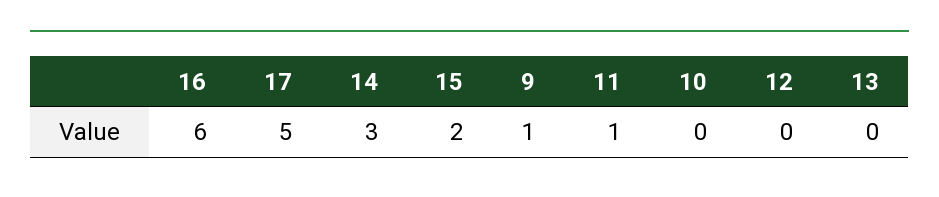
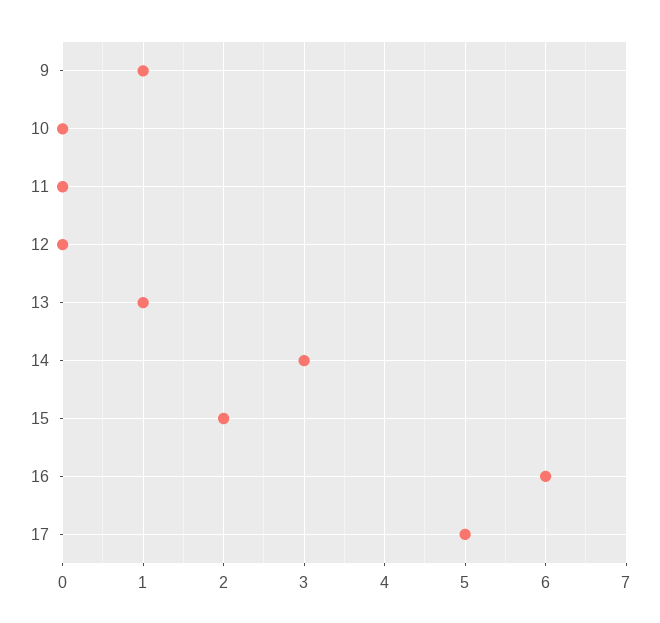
  {
    "16": 6,
    "17": 5,
    "14": 3,
    "15": 2,
    "9": 1,
-   "11": 1,
+   "11": 0,
    "10": 0,
    "12": 0,
-   "13": 0
+   "13": 1
  }

